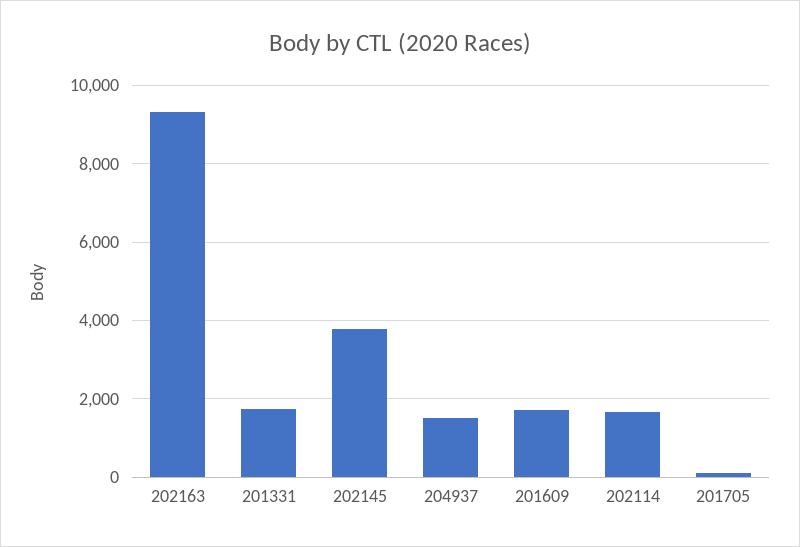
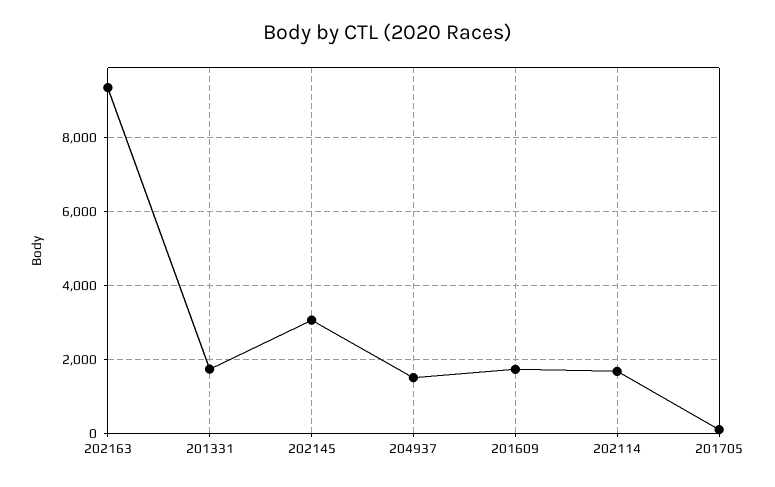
  {
    "202163": 9400,
    "201331": 1800,
-   "202145": 3800,
+   "202145": 3000,
    "204937": 1600,
    "201609": 1800,
    "202114": 1600,
    "201705": 200
  }

